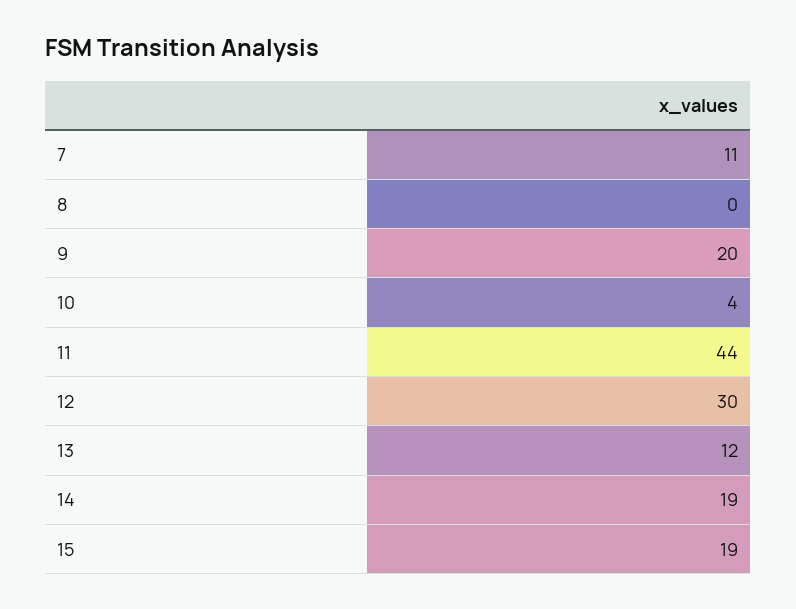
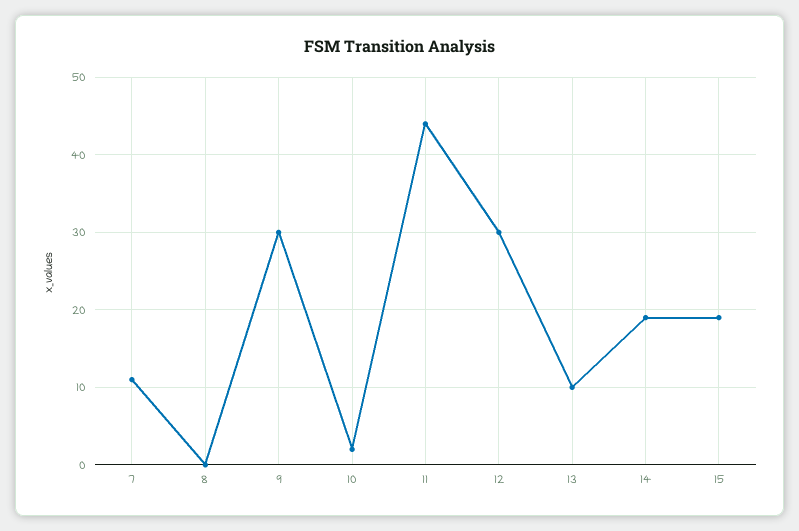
  {
    "7": 11,
    "8": 0,
-   "9": 20,
+   "9": 30,
-   "10": 4,
+   "10": 2,
    "11": 44,
    "12": 30,
-   "13": 12,
+   "13": 10,
    "14": 19,
    "15": 19
  }

